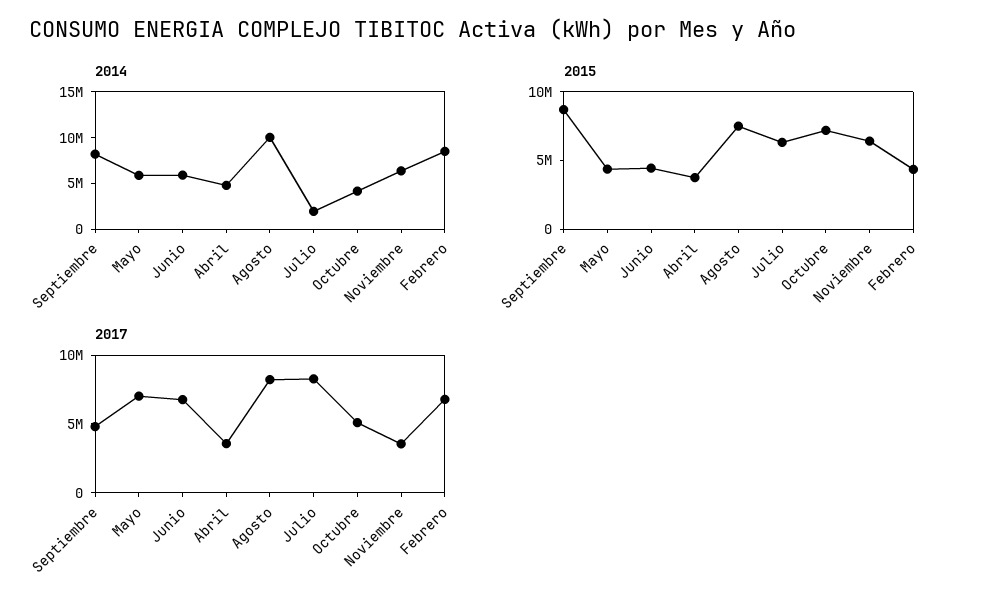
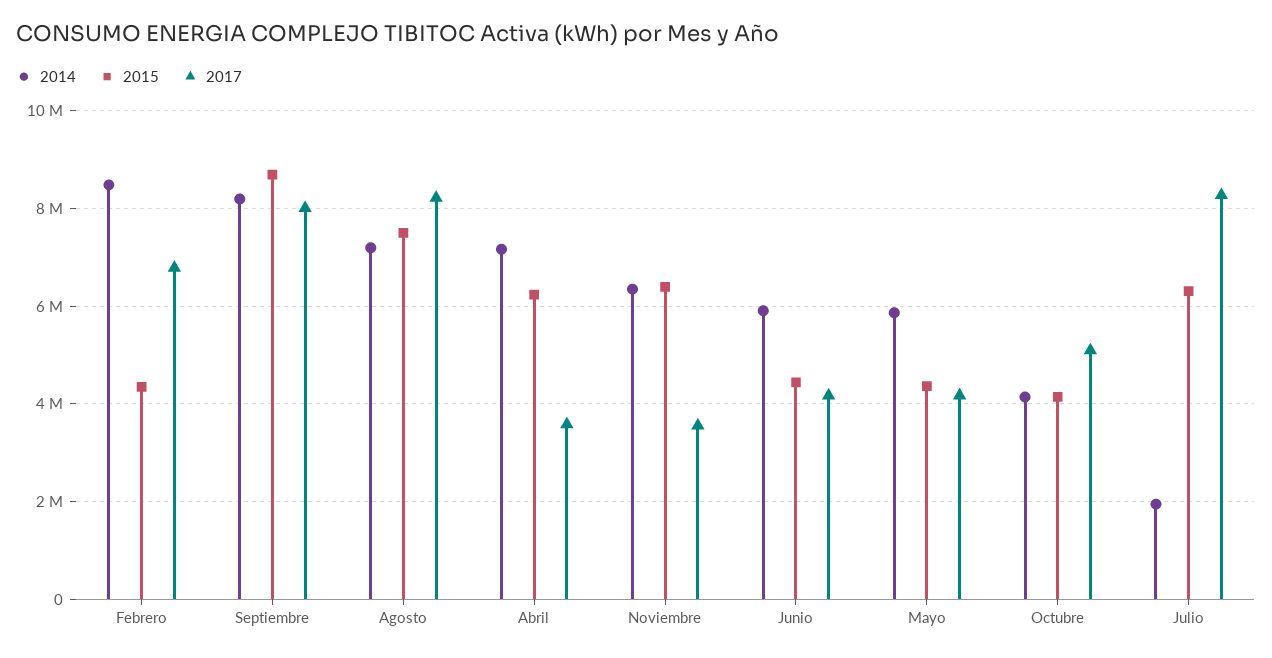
  {
    "2014": {
      "Septiembre": 8200000,
      "Mayo": 5800000,
      "Junio": 6000000,
-     "Abril": 5000000,
+     "Abril": 7200000,
-     "Agosto": 10000000,
+     "Agosto": 7200000,
      "Julio": 2000000,
      "Octubre": 4200000,
      "Noviembre": 6400000,
      "Febrero": 8400000
    },
    "2015": {
      "Septiembre": 8600000,
      "Mayo": 4400000,
      "Junio": 4400000,
-     "Abril": 4000000,
+     "Abril": 6200000,
      "Agosto": 7600000,
      "Julio": 6400000,
-     "Octubre": 7000000,
+     "Octubre": 4200000,
      "Noviembre": 6400000,
      "Febrero": 4400000
    },
    "2017": {
-     "Septiembre": 5000000,
+     "Septiembre": 8000000,
-     "Mayo": 7000000,
+     "Mayo": 4200000,
-     "Junio": 7000000,
+     "Junio": 4200000,
      "Abril": 3600000,
      "Agosto": 8200000,
      "Julio": 8200000,
      "Octubre": 5000000,
      "Noviembre": 3600000,
      "Febrero": 6800000
    }
  }

